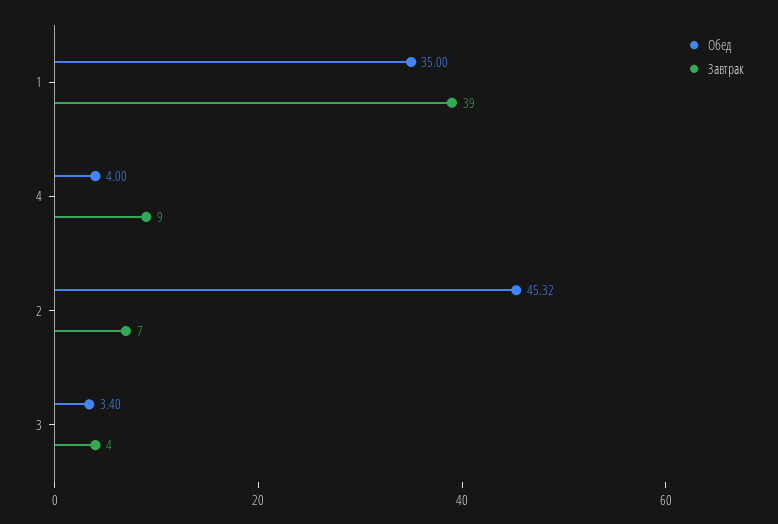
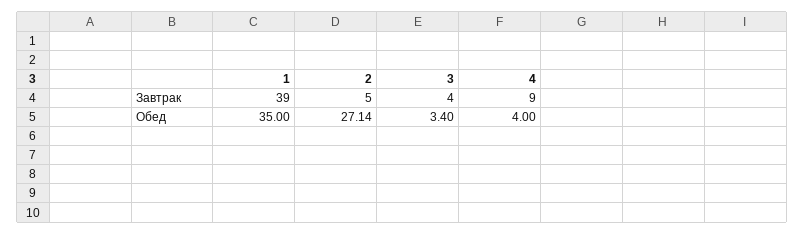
  {
    "Обед": {
      "1": 35,
      "4": 4,
-     "2": 45.32,
+     "2": 27.14,
      "3": 3.4
    },
    "Завтрак": {
      "1": 39,
      "4": 9,
-     "2": 7,
+     "2": 5,
      "3": 4
    }
  }

